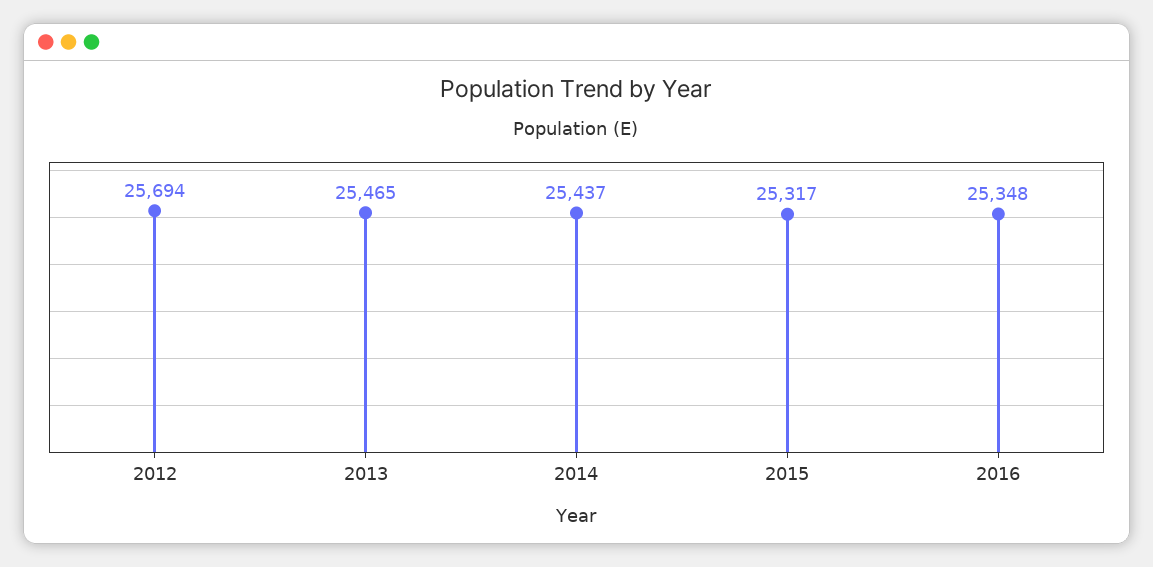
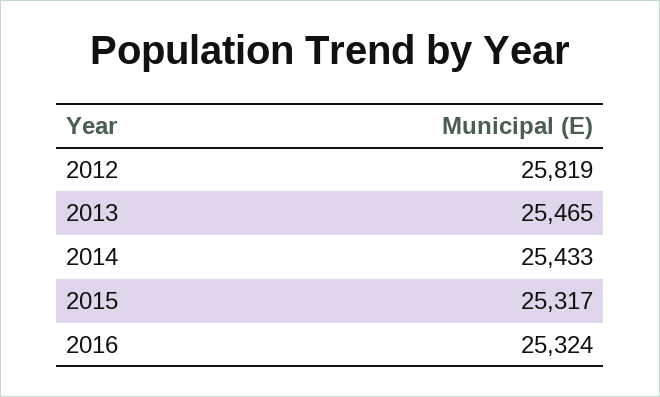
  {
-   "2012": 25694,
+   "2012": 25819,
    "2013": 25465,
-   "2014": 25437,
+   "2014": 25433,
    "2015": 25317,
-   "2016": 25348
+   "2016": 25324
  }

